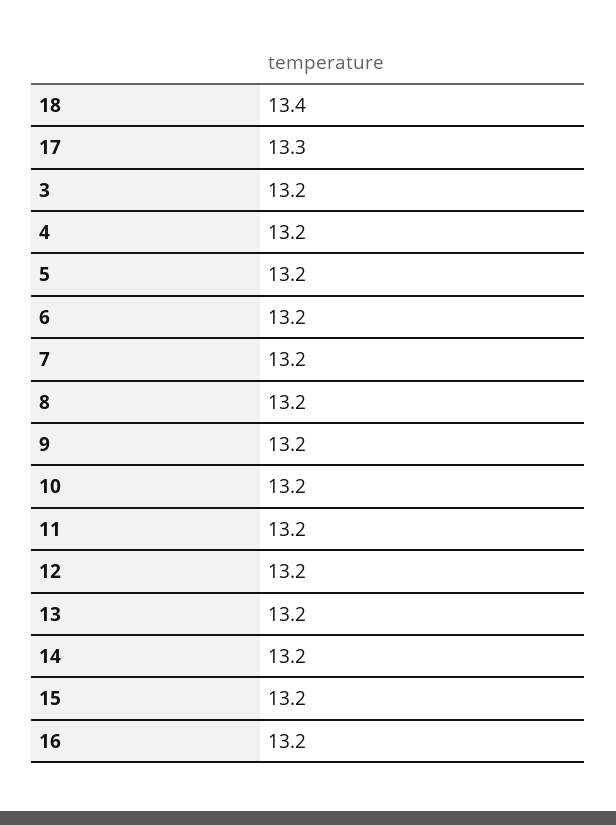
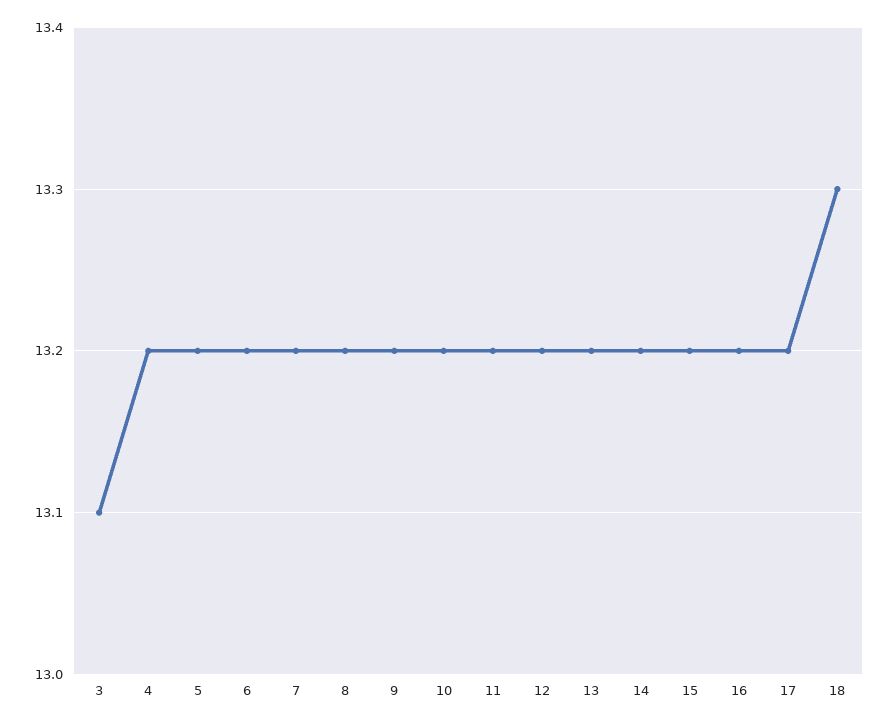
  {
-   "18": 13.4,
+   "18": 13.3,
-   "17": 13.3,
+   "17": 13.2,
-   "3": 13.2,
+   "3": 13.1,
    "4": 13.2,
    "5": 13.2,
    "6": 13.2,
    "7": 13.2,
    "8": 13.2,
    "9": 13.2,
    "10": 13.2,
    "11": 13.2,
    "12": 13.2,
    "13": 13.2,
    "14": 13.2,
    "15": 13.2,
    "16": 13.2
  }

